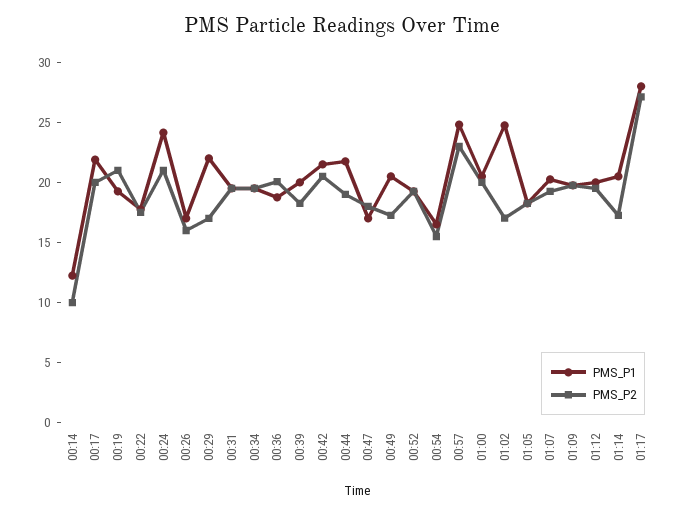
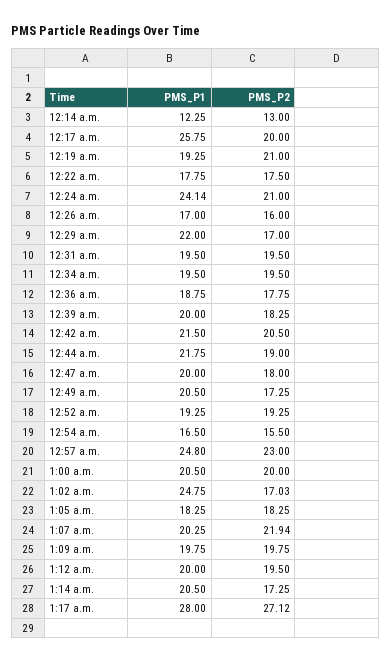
  {
    "PMS_P1": {
      "00:14": 12.25,
-     "00:17": 22,
+     "00:17": 25.75,
      "00:19": 19.25,
      "00:22": 17.75,
      "00:24": 24.14,
      "00:26": 17,
      "00:29": 22,
      "00:31": 19.5,
      "00:34": 19.5,
      "00:36": 18.75,
      "00:39": 20,
      "00:42": 21.5,
      "00:44": 21.75,
-     "00:47": 17,
+     "00:47": 20,
      "00:49": 20.5,
      "00:52": 19.25,
      "00:54": 16.5,
      "00:57": 24.8,
      "01:00": 20.5,
      "01:02": 24.75,
      "01:05": 18.25,
      "01:07": 20.25,
      "01:09": 19.75,
      "01:12": 20,
      "01:14": 20.5,
      "01:17": 28
    },
    "PMS_P2": {
-     "00:14": 10,
+     "00:14": 13,
      "00:17": 20,
      "00:19": 21,
      "00:22": 17.5,
      "00:24": 21,
      "00:26": 16,
      "00:29": 17,
      "00:31": 19.5,
      "00:34": 19.5,
-     "00:36": 20,
+     "00:36": 17.75,
      "00:39": 18.25,
      "00:42": 20.5,
      "00:44": 19,
      "00:47": 18,
      "00:49": 17.25,
      "00:52": 19.25,
      "00:54": 15.5,
      "00:57": 23,
      "01:00": 20,
      "01:02": 17.03,
      "01:05": 18.25,
-     "01:07": 19,
+     "01:07": 21.94,
      "01:09": 19.75,
      "01:12": 19.5,
      "01:14": 17.25,
      "01:17": 27.12
    }
  }

